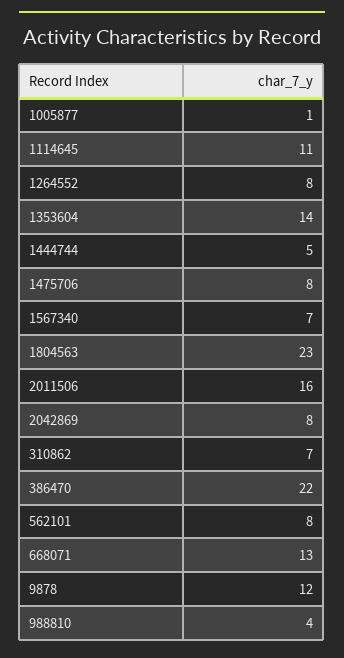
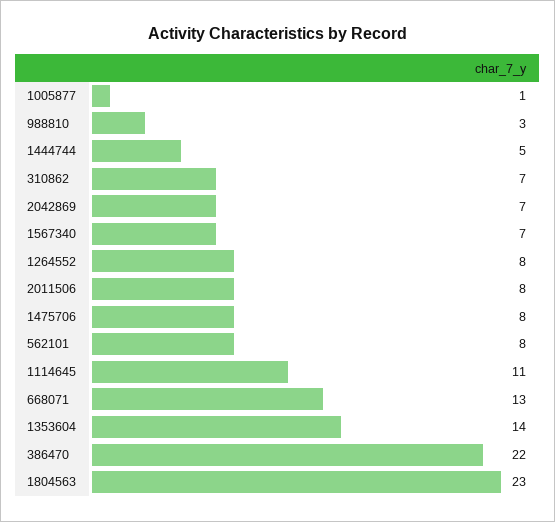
  {
    "1005877": 1,
    "1114645": 11,
    "1264552": 8,
    "1353604": 14,
    "1444744": 5,
    "1475706": 8,
    "1567340": 7,
    "1804563": 23,
-   "2011506": 16,
+   "2011506": 8,
-   "2042869": 8,
+   "2042869": 7,
    "310862": 7,
    "386470": 22,
    "562101": 8,
    "668071": 13,
-   "9878": 12,
-   "988810": 4
+   "988810": 3
  }

